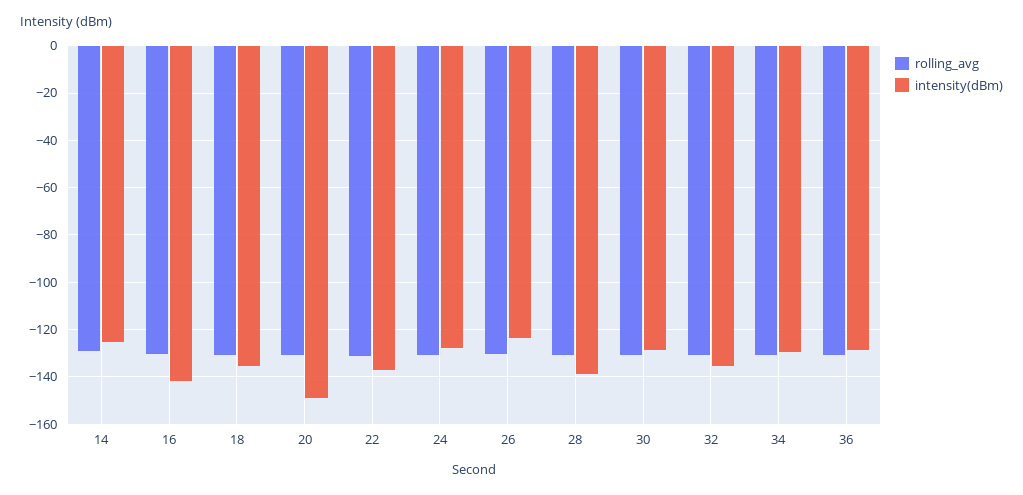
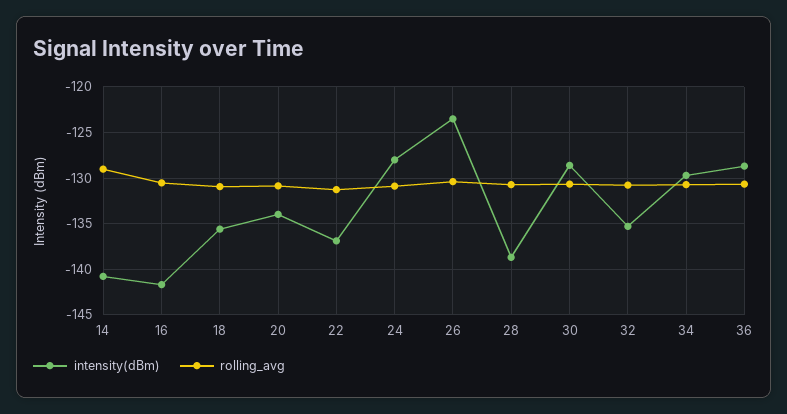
  {
    "rolling_avg": {
      "14": -129,
      "16": -131,
      "18": -131,
      "20": -131,
      "22": -131,
      "24": -131,
      "26": -130,
      "28": -131,
      "30": -131,
      "32": -131,
      "34": -131,
      "36": -131
    },
    "intensity(dBm)": {
-     "14": -125,
+     "14": -141,
      "16": -142,
      "18": -136,
-     "20": -150,
+     "20": -134,
      "22": -137,
      "24": -128,
      "26": -124,
      "28": -139,
      "30": -129,
      "32": -135,
      "34": -130,
      "36": -129
    }
  }

